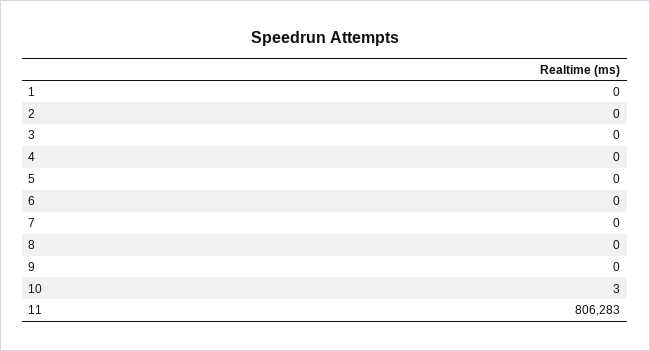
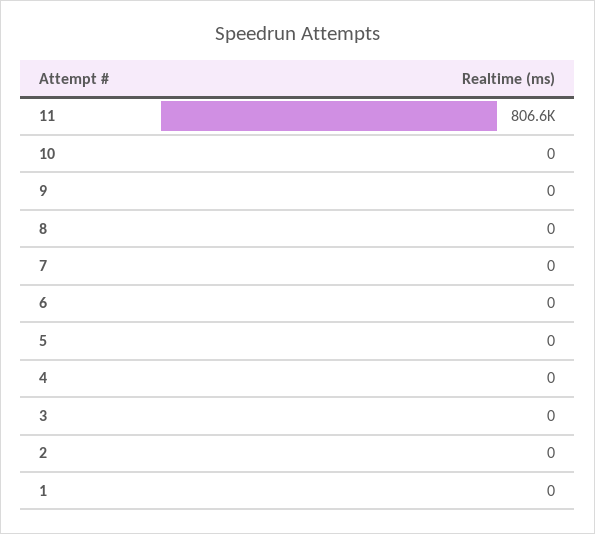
  {
    "1": 0,
    "2": 0,
    "3": 0,
    "4": 0,
    "5": 0,
    "6": 0,
    "7": 0,
    "8": 0,
    "9": 0,
-   "10": 3,
+   "10": 0,
-   "11": 806283
+   "11": 806600
  }

